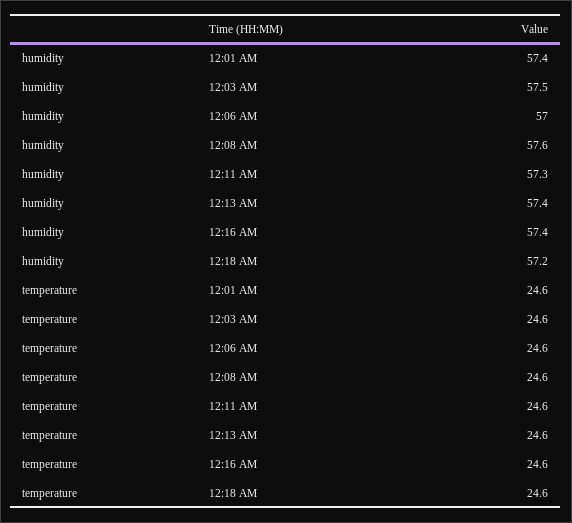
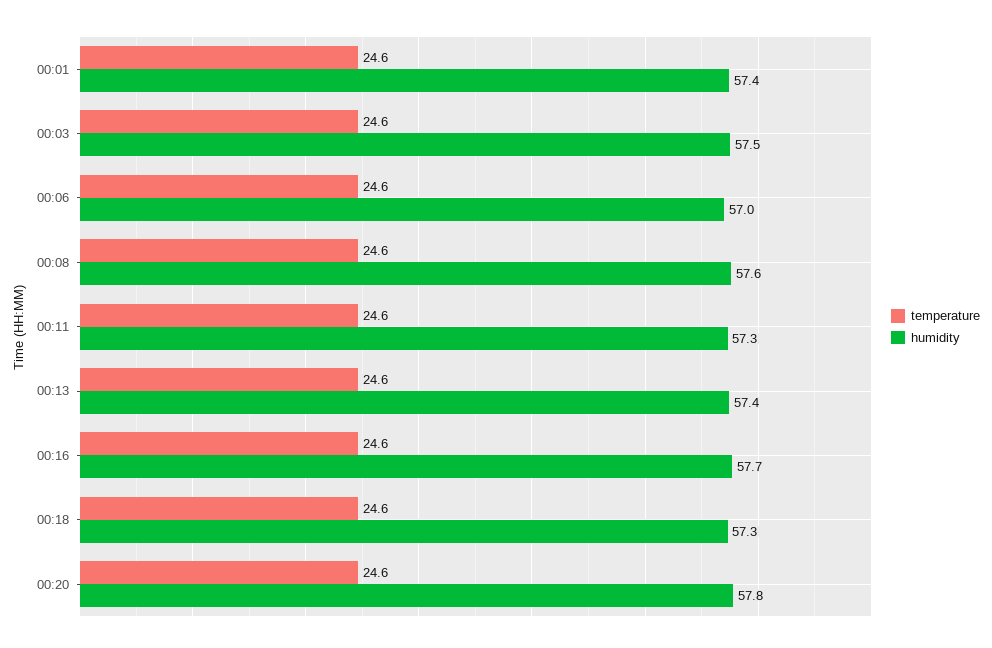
  {
    "humidity": {
      "12:01 AM": 57.4,
      "12:03 AM": 57.5,
      "12:06 AM": 57,
      "12:08 AM": 57.6,
      "12:11 AM": 57.3,
      "12:13 AM": 57.4,
-     "12:16 AM": 57.4,
+     "12:16 AM": 57.7,
-     "12:18 AM": 57.2
+     "12:18 AM": 57.3,
+     "00:20": 57.8
    },
    "temperature": {
      "12:01 AM": 24.6,
      "12:03 AM": 24.6,
      "12:06 AM": 24.6,
      "12:08 AM": 24.6,
      "12:11 AM": 24.6,
      "12:13 AM": 24.6,
      "12:16 AM": 24.6,
-     "12:18 AM": 24.6
+     "12:18 AM": 24.6,
+     "00:20": 24.6
    }
  }

